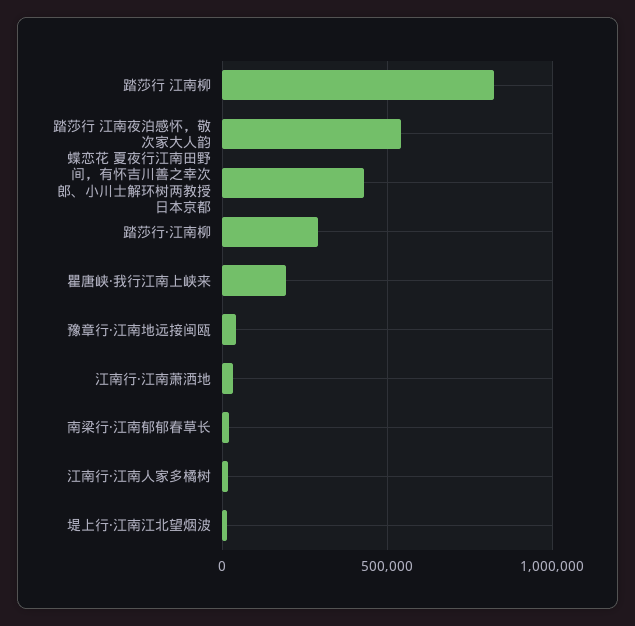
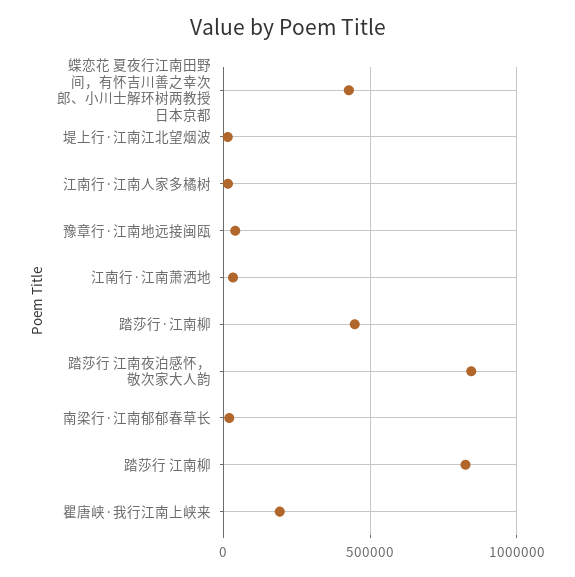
  {
    "踏莎行 江南柳": 800000,
-   "踏莎行 江南夜泊感怀，敬次家大人韵": 550000,
+   "踏莎行 江南夜泊感怀，敬次家大人韵": 850000,
    "蝶恋花 夏夜行江南田野间，有怀吉川善之幸次郎、小川士解环树两教授日本京都": 450000,
-   "踏莎行·江南柳": 300000,
+   "踏莎行·江南柳": 450000,
    "瞿唐峡·我行江南上峡来": 200000,
    "豫章行·江南地远接闽瓯": 50000,
    "江南行·江南萧洒地": 50000,
    "南梁行·江南郁郁春草长": 0,
    "江南行·江南人家多橘树": 0,
    "堤上行·江南江北望烟波": 0
  }

